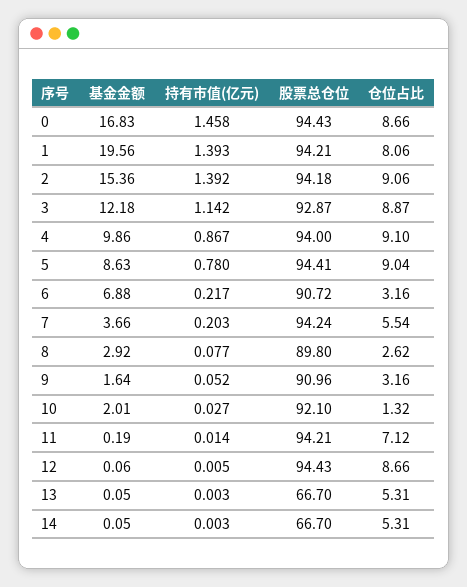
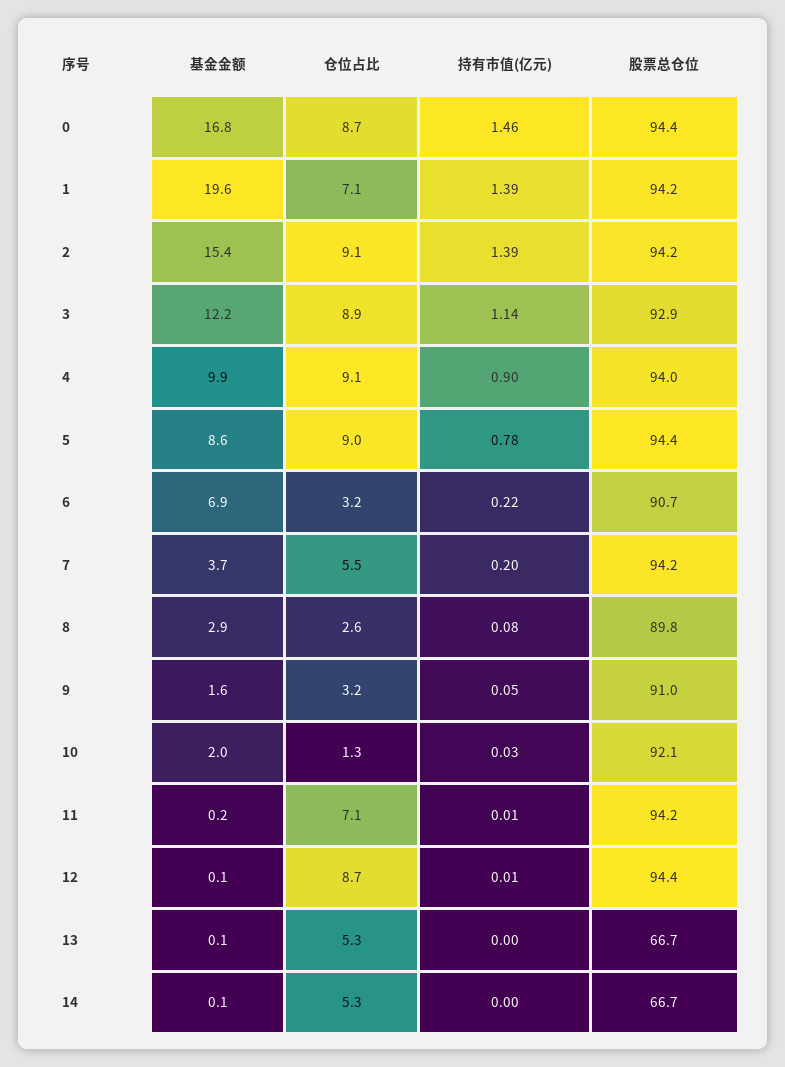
  {
    "基金金额": {
      "0": 16.83,
      "1": 19.56,
      "2": 15.36,
      "3": 12.18,
      "4": 9.86,
      "5": 8.63,
      "6": 6.88,
      "7": 3.66,
      "8": 2.92,
      "9": 1.64,
      "10": 2.01,
      "11": 0.19,
      "12": 0.06,
      "13": 0.05,
      "14": 0.05
    },
    "持有市值(亿元)": {
      "0": 1.458,
      "1": 1.393,
      "2": 1.392,
      "3": 1.142,
-     "4": 0.867,
+     "4": 0.9,
      "5": 0.78,
      "6": 0.217,
      "7": 0.203,
      "8": 0.077,
      "9": 0.052,
      "10": 0.027,
      "11": 0.014,
      "12": 0.005,
      "13": 0.003,
      "14": 0.003
    },
    "股票总仓位": {
      "0": 94.43,
      "1": 94.21,
      "2": 94.18,
      "3": 92.87,
      "4": 94,
      "5": 94.41,
      "6": 90.72,
      "7": 94.24,
      "8": 89.8,
      "9": 90.96,
      "10": 92.1,
      "11": 94.21,
      "12": 94.43,
      "13": 66.7,
      "14": 66.7
    },
    "仓位占比": {
      "0": 8.66,
-     "1": 8.06,
+     "1": 7.1,
      "2": 9.06,
      "3": 8.87,
      "4": 9.1,
      "5": 9.04,
      "6": 3.16,
      "7": 5.54,
      "8": 2.62,
      "9": 3.16,
      "10": 1.32,
      "11": 7.12,
      "12": 8.66,
      "13": 5.31,
      "14": 5.31
    }
  }

